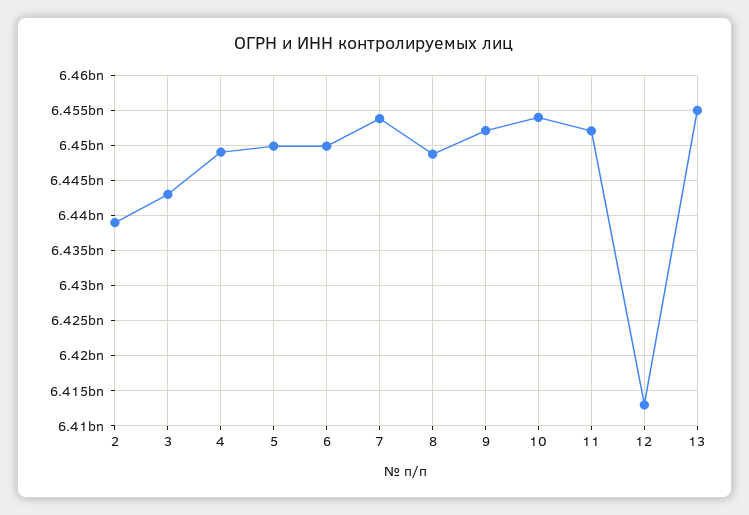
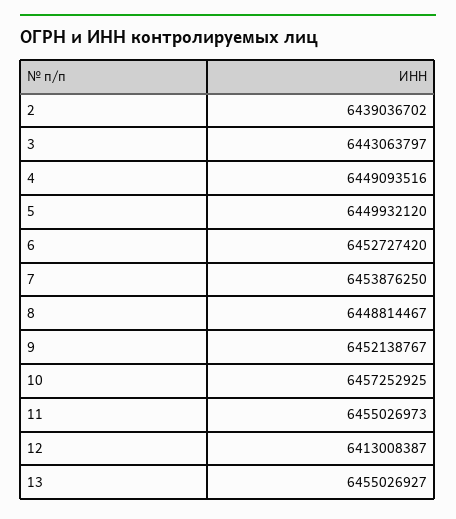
  {
    "2": 6439036702,
    "3": 6443063797,
    "4": 6449093516,
    "5": 6449932120,
-   "6": 6450000000,
+   "6": 6452727420,
    "7": 6453876250,
    "8": 6448814467,
    "9": 6452138767,
-   "10": 6454000000,
+   "10": 6457252925,
-   "11": 6452000000,
+   "11": 6455026973,
    "12": 6413008387,
    "13": 6455026927
  }

